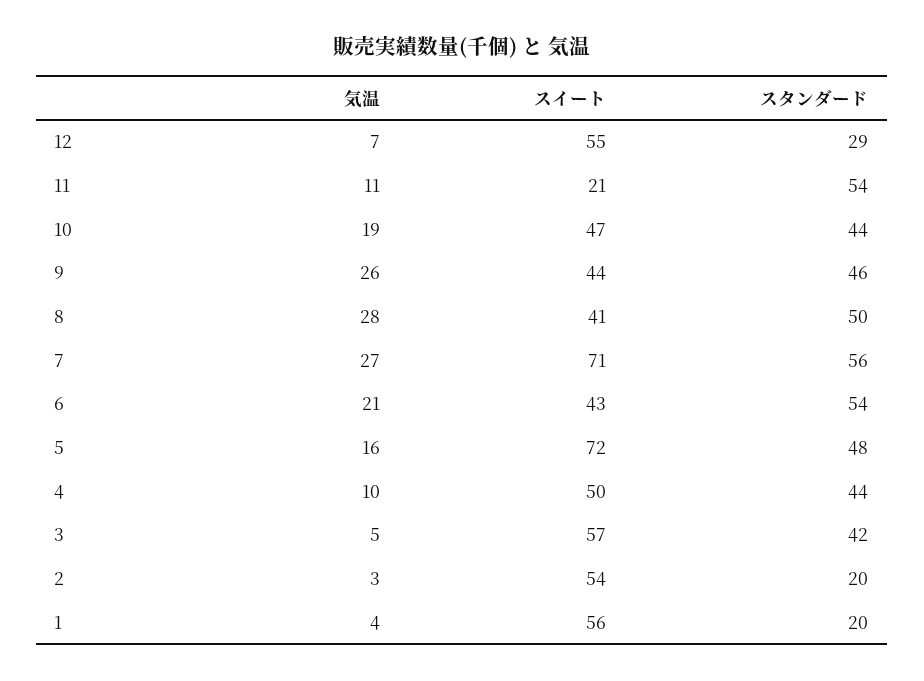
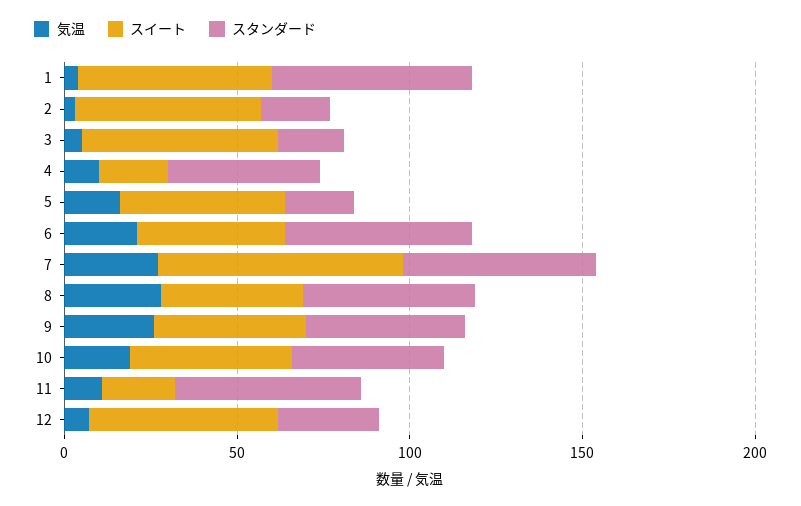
  {
    "気温": {
      "12": 7,
      "11": 11,
      "10": 19,
      "9": 26,
      "8": 28,
      "7": 27,
      "6": 21,
      "5": 16,
      "4": 10,
      "3": 5,
      "2": 3,
      "1": 4
    },
    "スイート": {
      "12": 55,
      "11": 21,
      "10": 47,
      "9": 44,
      "8": 41,
      "7": 71,
      "6": 43,
-     "5": 72,
+     "5": 50,
-     "4": 50,
+     "4": 20,
      "3": 57,
      "2": 54,
      "1": 56
    },
    "スタンダード": {
      "12": 29,
      "11": 54,
      "10": 44,
      "9": 46,
      "8": 50,
      "7": 56,
      "6": 54,
-     "5": 48,
+     "5": 20,
      "4": 44,
-     "3": 42,
+     "3": 20,
      "2": 20,
-     "1": 20
+     "1": 60
    }
  }

